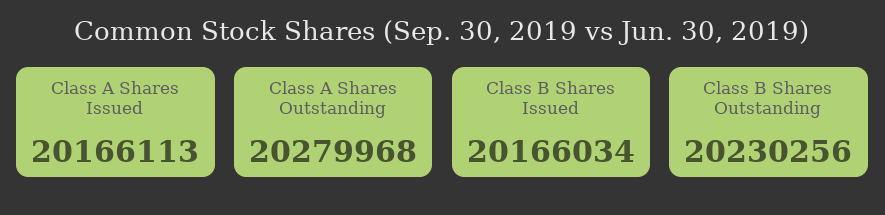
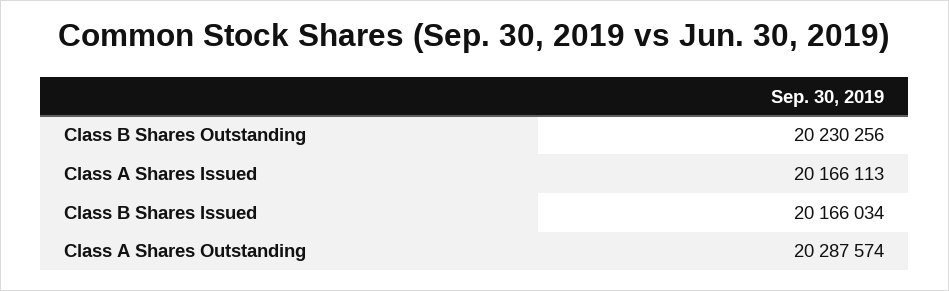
  {
    "Class A Shares Issued": 20166113,
-   "Class A Shares Outstanding": 20279968,
+   "Class A Shares Outstanding": 20287574,
    "Class B Shares Issued": 20166034,
    "Class B Shares Outstanding": 20230256
  }

